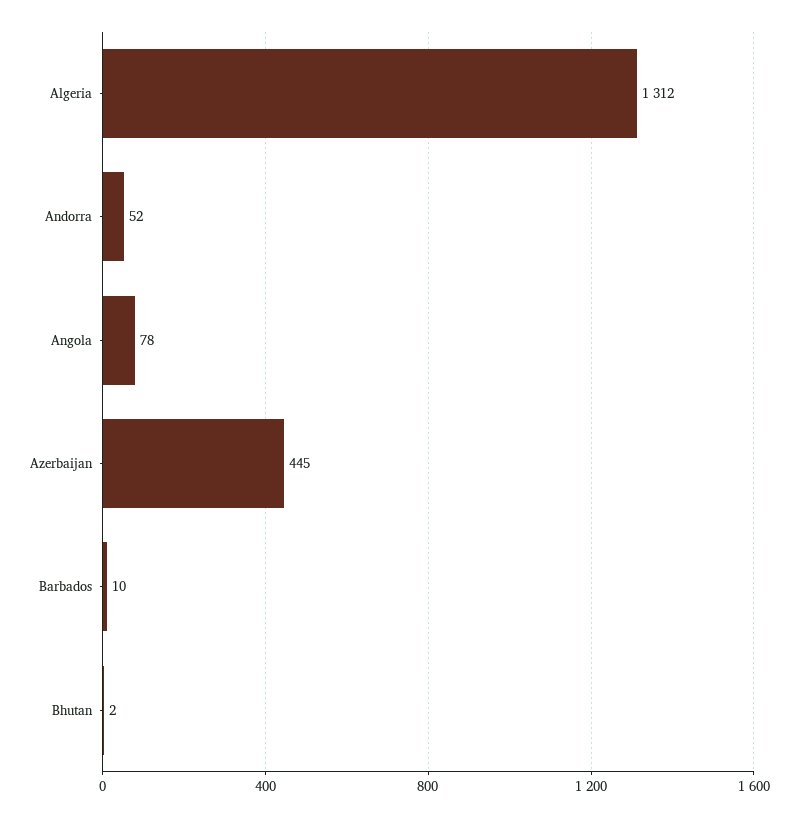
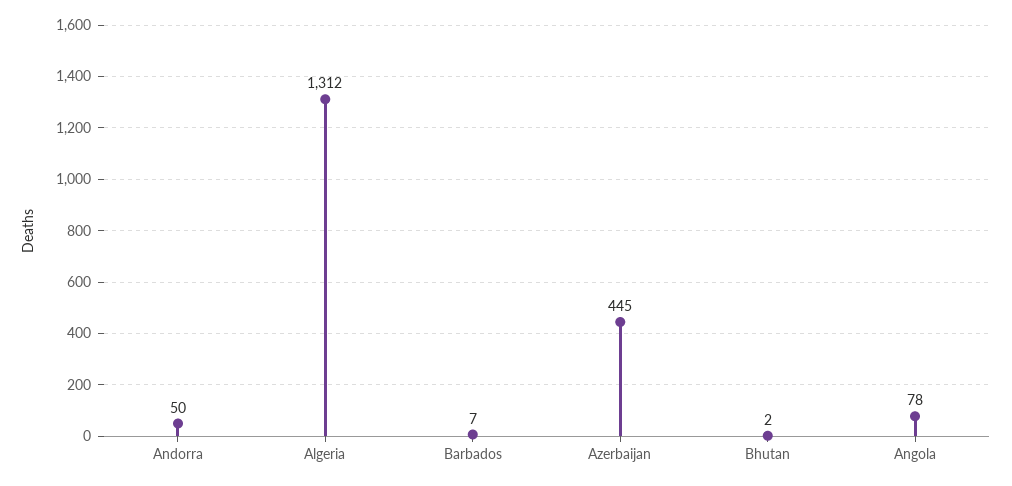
  {
    "Algeria": 1312,
-   "Andorra": 52,
+   "Andorra": 50,
    "Angola": 78,
    "Azerbaijan": 445,
-   "Barbados": 10,
+   "Barbados": 7,
    "Bhutan": 2
  }

